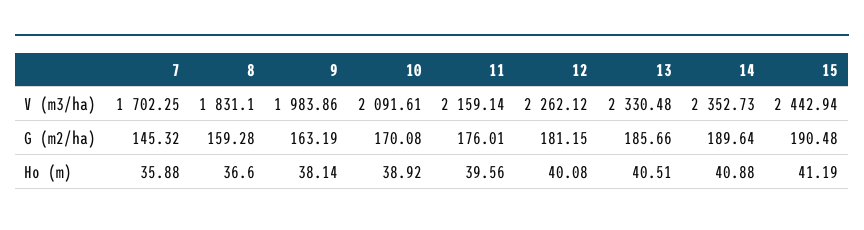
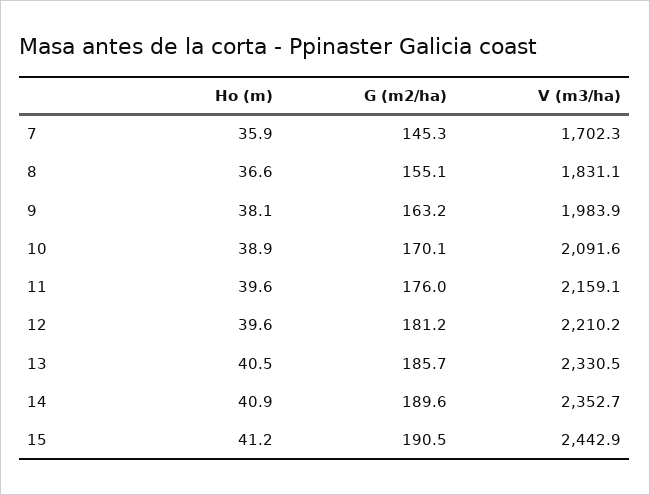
  {
    "7": {
      "V (m3/ha)": 1702.25,
      "G (m2/ha)": 145.32,
      "Ho (m)": 35.88
    },
    "8": {
      "V (m3/ha)": 1831.1,
-     "G (m2/ha)": 159.28,
+     "G (m2/ha)": 155.1,
      "Ho (m)": 36.6
    },
    "9": {
      "V (m3/ha)": 1983.86,
      "G (m2/ha)": 163.19,
      "Ho (m)": 38.14
    },
    "10": {
      "V (m3/ha)": 2091.61,
      "G (m2/ha)": 170.08,
      "Ho (m)": 38.92
    },
    "11": {
      "V (m3/ha)": 2159.14,
      "G (m2/ha)": 176.01,
      "Ho (m)": 39.56
    },
    "12": {
-     "V (m3/ha)": 2262.12,
+     "V (m3/ha)": 2210.2,
      "G (m2/ha)": 181.15,
-     "Ho (m)": 40.08
+     "Ho (m)": 39.6
    },
    "13": {
      "V (m3/ha)": 2330.48,
      "G (m2/ha)": 185.66,
      "Ho (m)": 40.51
    },
    "14": {
      "V (m3/ha)": 2352.73,
      "G (m2/ha)": 189.64,
      "Ho (m)": 40.88
    },
    "15": {
      "V (m3/ha)": 2442.94,
      "G (m2/ha)": 190.48,
      "Ho (m)": 41.19
    }
  }

